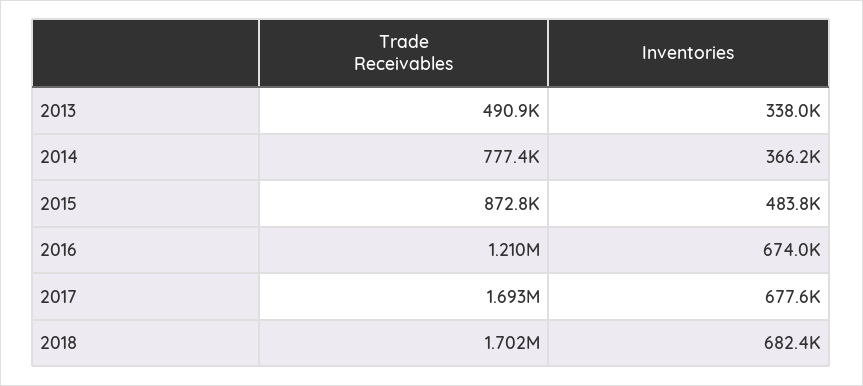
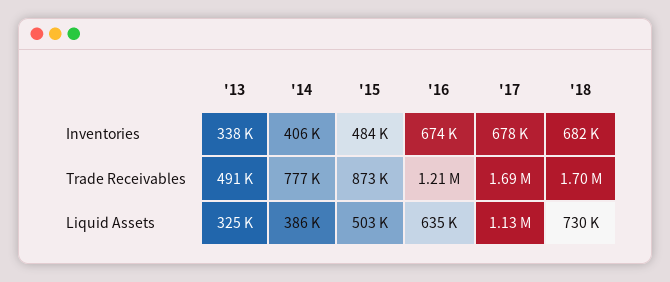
  {
    "Trade Receivables": {
      "2013": 490900,
      "2014": 777400,
      "2015": 872800,
      "2016": 1210000,
      "2017": 1693000,
      "2018": 1702000
    },
    "Inventories": {
      "2013": 338000,
-     "2014": 366200,
+     "2014": 406000,
      "2015": 483800,
      "2016": 674000,
      "2017": 677600,
      "2018": 682400
-   }
+   },
+   "Liquid Assets": {
+     "2013": 325000,
+     "2014": 386000,
+     "2015": 503000,
+     "2016": 635000,
+     "2017": 1130000,
+     "2018": 730000
+   }
  }

